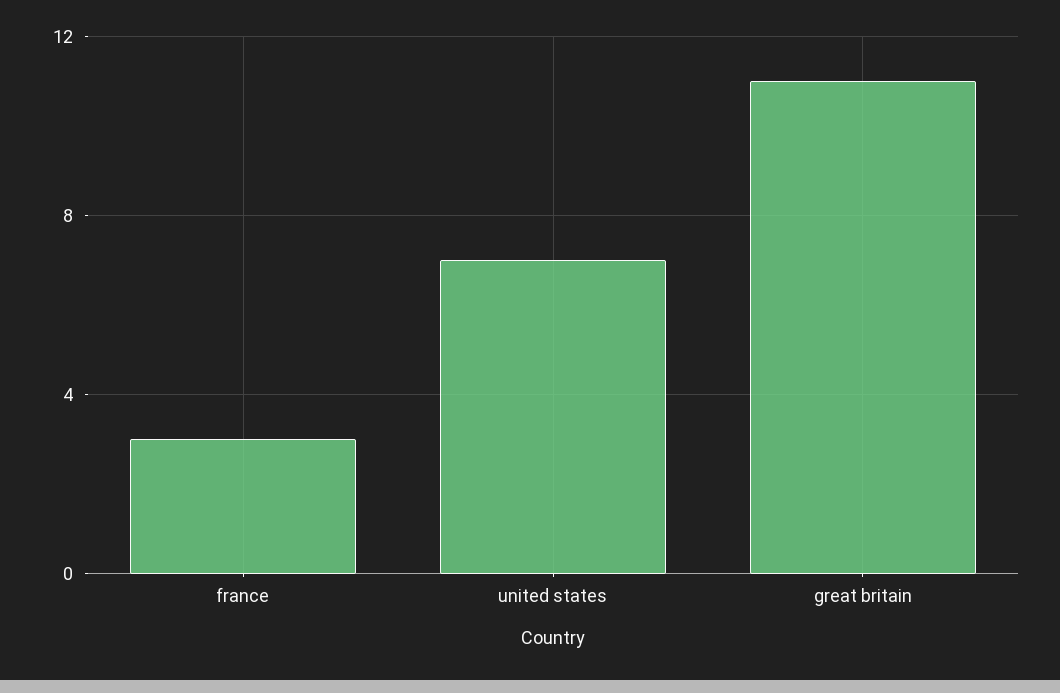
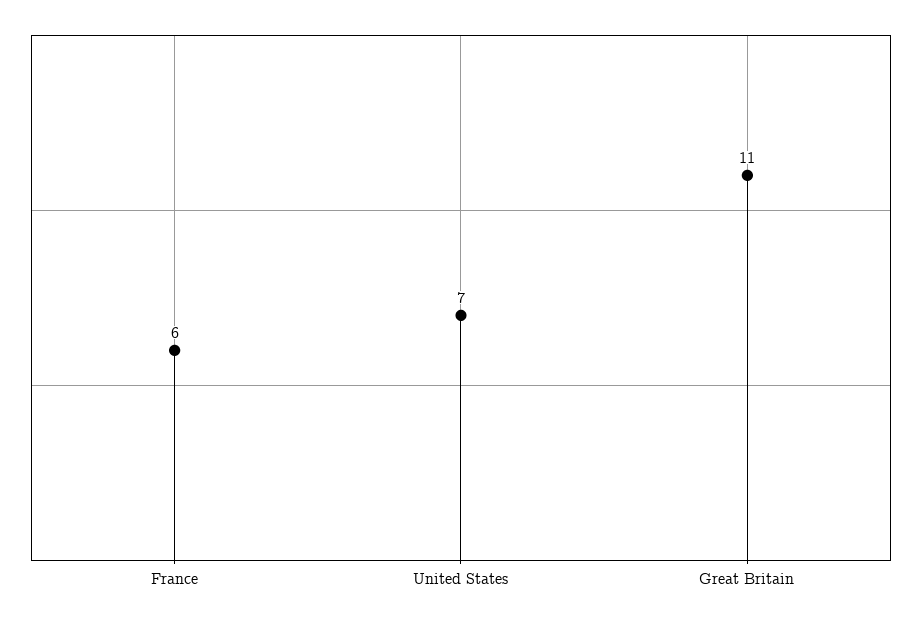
  {
-   "france": 3,
+   "france": 6,
    "united states": 7,
    "great britain": 11
  }

